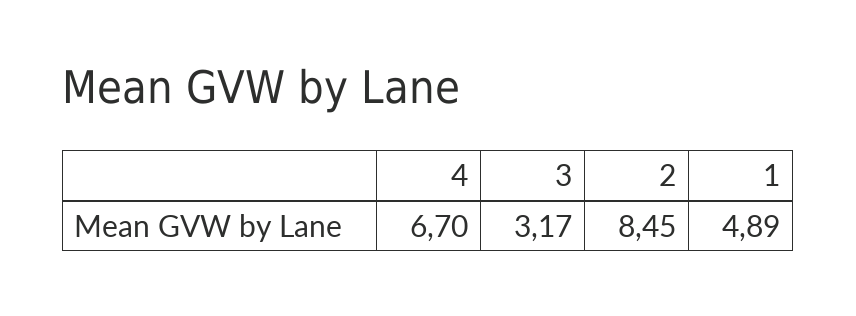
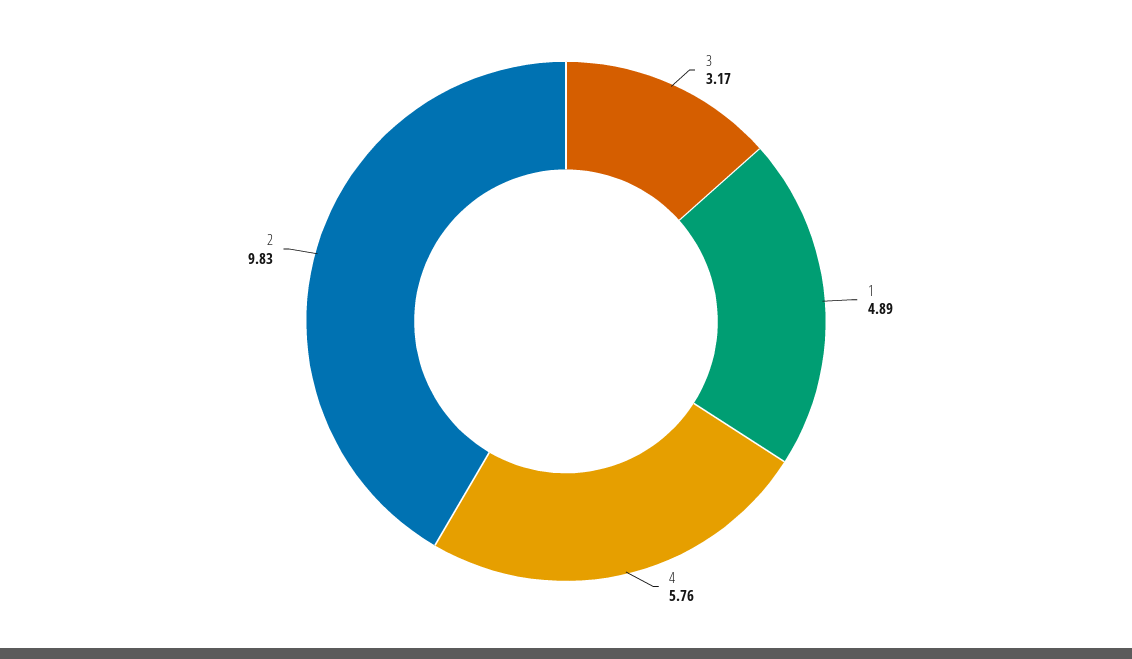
  {
-   "4": 6.7,
+   "4": 5.76,
    "3": 3.17,
-   "2": 8.45,
+   "2": 9.83,
    "1": 4.89
  }

